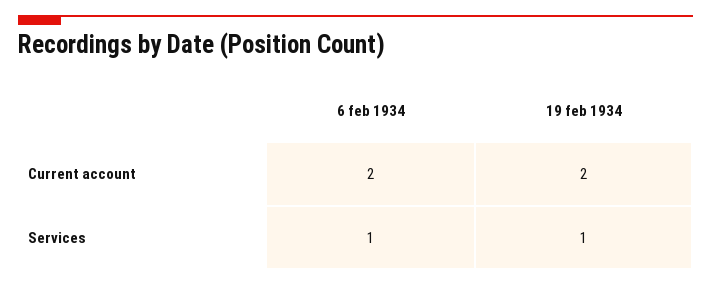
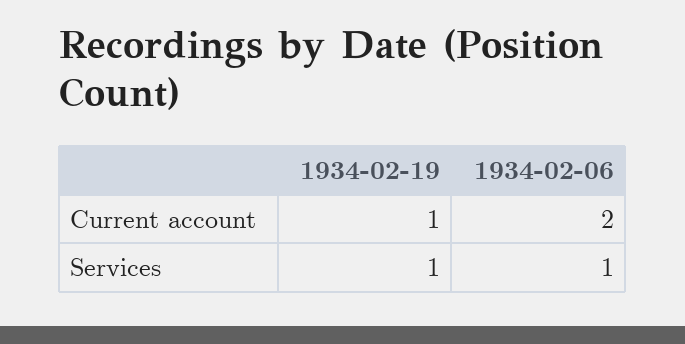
  {
    "6 feb 1934": {
      "Current account": 2,
      "Services": 1
    },
    "19 feb 1934": {
-     "Current account": 2,
+     "Current account": 1,
      "Services": 1
    }
  }

